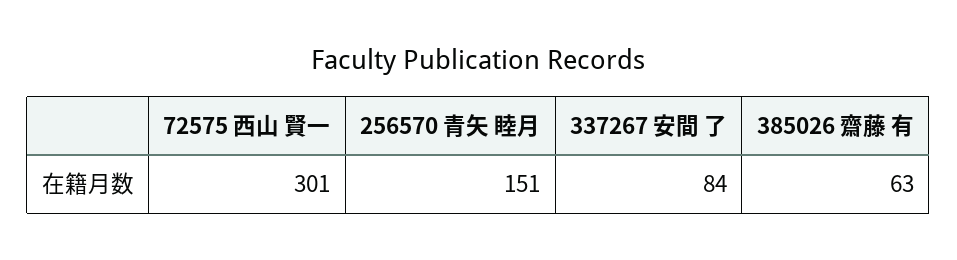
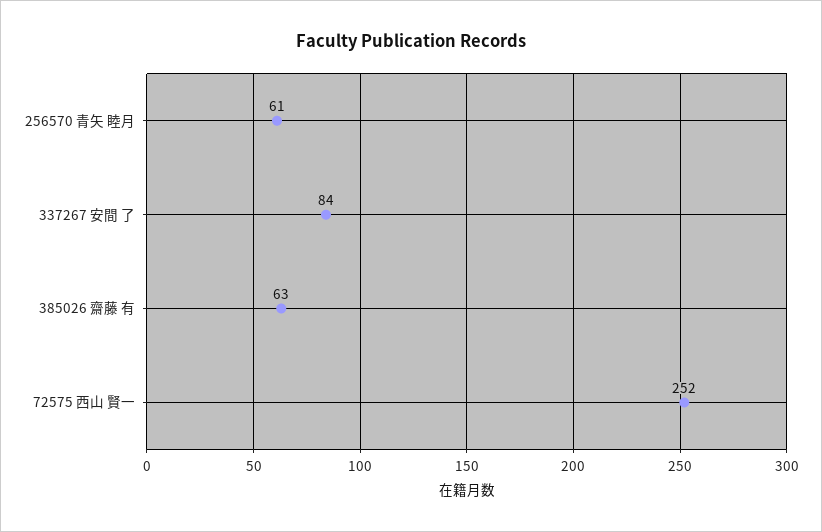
  {
-   "72575 西山 賢一": 301,
+   "72575 西山 賢一": 252,
-   "256570 青矢 睦月": 151,
+   "256570 青矢 睦月": 61,
    "337267 安間 了": 84,
    "385026 齋藤 有": 63
  }

